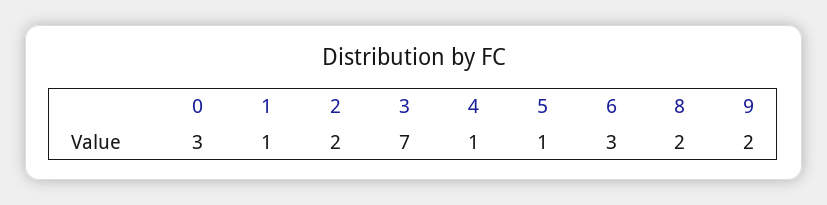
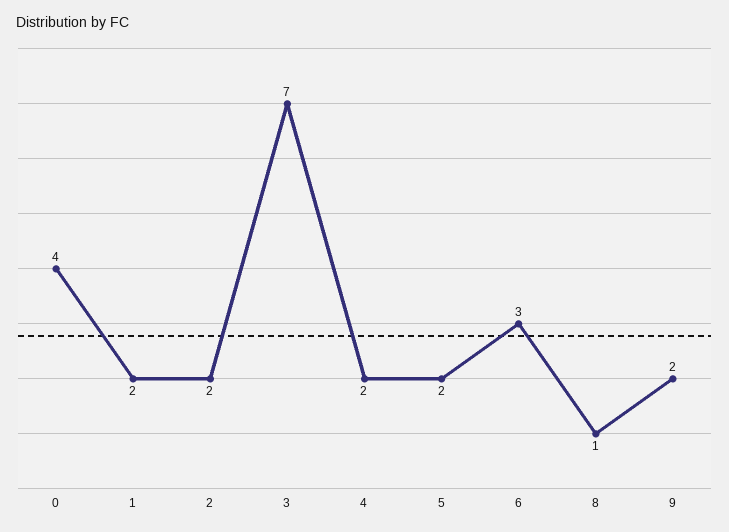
  {
-   "0": 3,
+   "0": 4,
-   "1": 1,
+   "1": 2,
    "2": 2,
    "3": 7,
-   "4": 1,
+   "4": 2,
-   "5": 1,
+   "5": 2,
    "6": 3,
-   "8": 2,
+   "8": 1,
    "9": 2
  }

